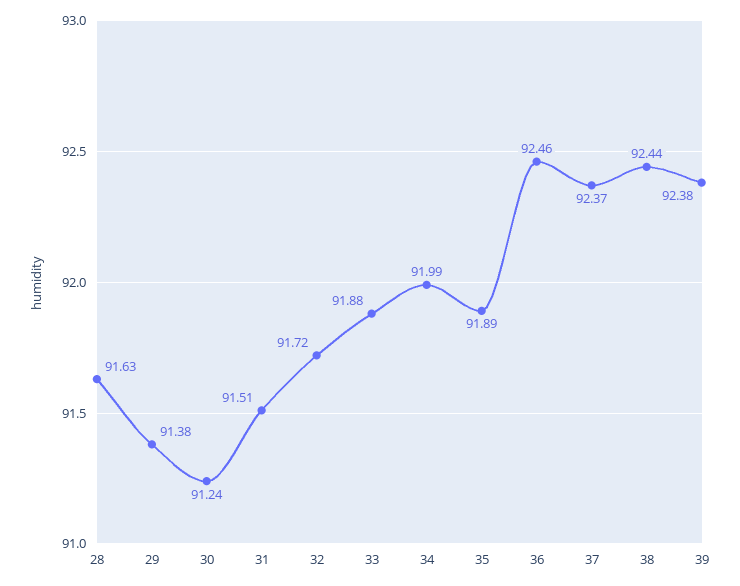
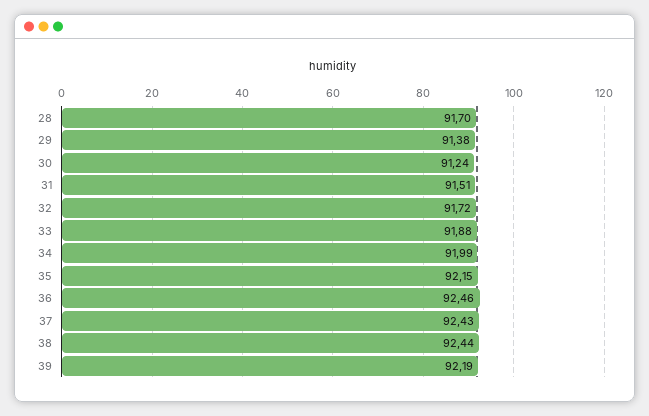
  {
-   "28": 91.63,
+   "28": 91.7,
    "29": 91.38,
    "30": 91.24,
    "31": 91.51,
    "32": 91.72,
    "33": 91.88,
    "34": 91.99,
-   "35": 91.89,
+   "35": 92.15,
    "36": 92.46,
-   "37": 92.37,
+   "37": 92.43,
    "38": 92.44,
-   "39": 92.38
+   "39": 92.19
  }

